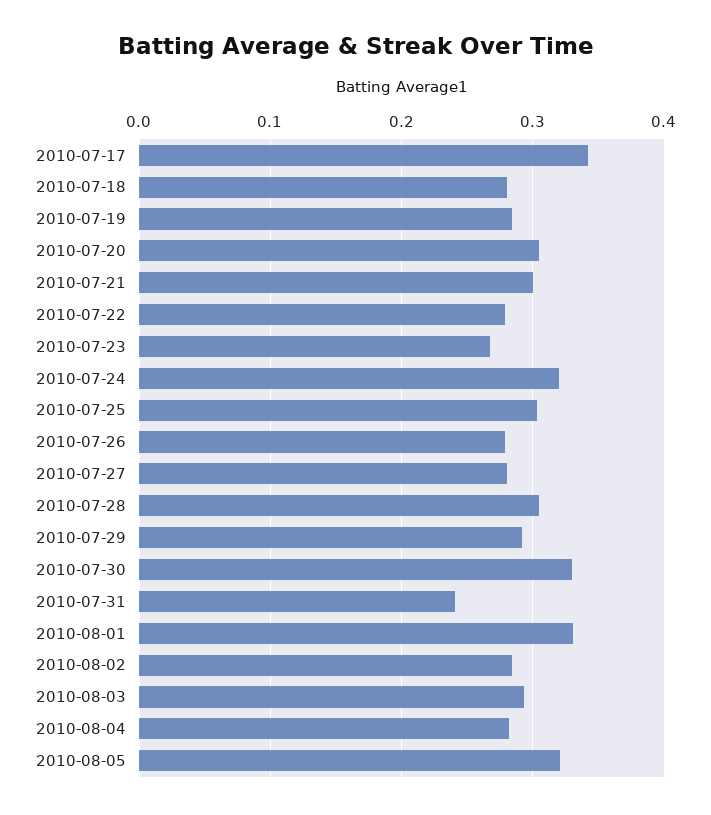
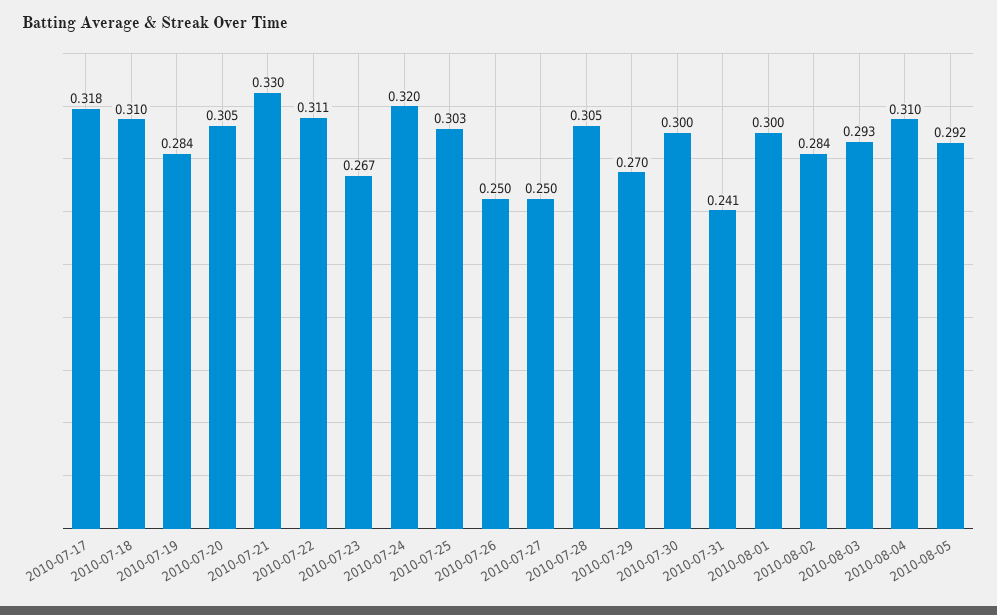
  {
-   "2010-07-17": 0.34,
+   "2010-07-17": 0.318,
-   "2010-07-18": 0.28,
+   "2010-07-18": 0.31,
    "2010-07-19": 0.284,
    "2010-07-20": 0.305,
-   "2010-07-21": 0.3,
+   "2010-07-21": 0.33,
-   "2010-07-22": 0.28,
+   "2010-07-22": 0.311,
    "2010-07-23": 0.267,
    "2010-07-24": 0.32,
    "2010-07-25": 0.303,
-   "2010-07-26": 0.28,
+   "2010-07-26": 0.25,
-   "2010-07-27": 0.28,
+   "2010-07-27": 0.25,
    "2010-07-28": 0.305,
-   "2010-07-29": 0.29,
+   "2010-07-29": 0.27,
-   "2010-07-30": 0.33,
+   "2010-07-30": 0.3,
    "2010-07-31": 0.241,
-   "2010-08-01": 0.33,
+   "2010-08-01": 0.3,
    "2010-08-02": 0.284,
    "2010-08-03": 0.293,
-   "2010-08-04": 0.28,
+   "2010-08-04": 0.31,
-   "2010-08-05": 0.32
+   "2010-08-05": 0.292
  }

